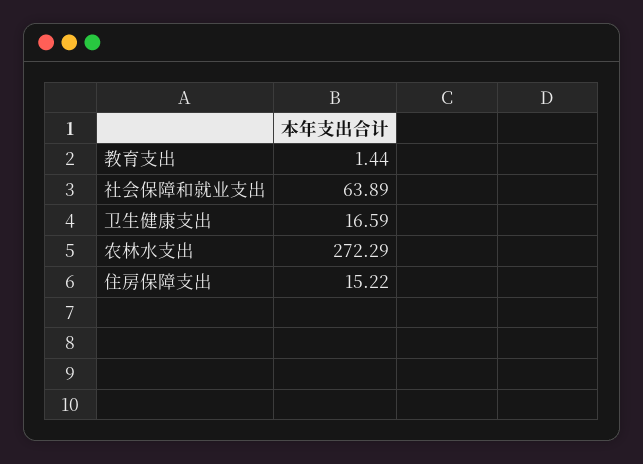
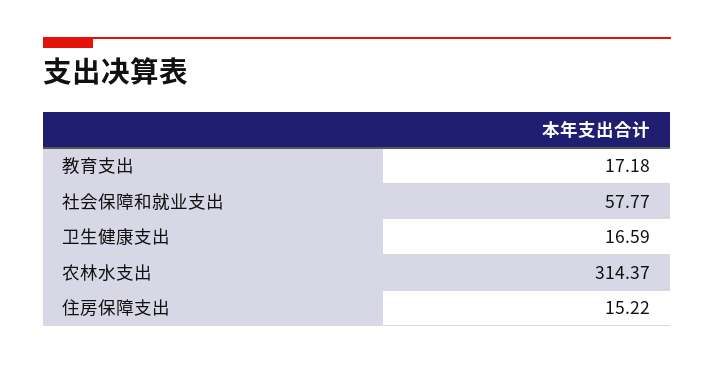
  {
-   "教育支出": 1.44,
+   "教育支出": 17.18,
-   "社会保障和就业支出": 63.89,
+   "社会保障和就业支出": 57.77,
    "卫生健康支出": 16.59,
-   "农林水支出": 272.29,
+   "农林水支出": 314.37,
    "住房保障支出": 15.22
  }

